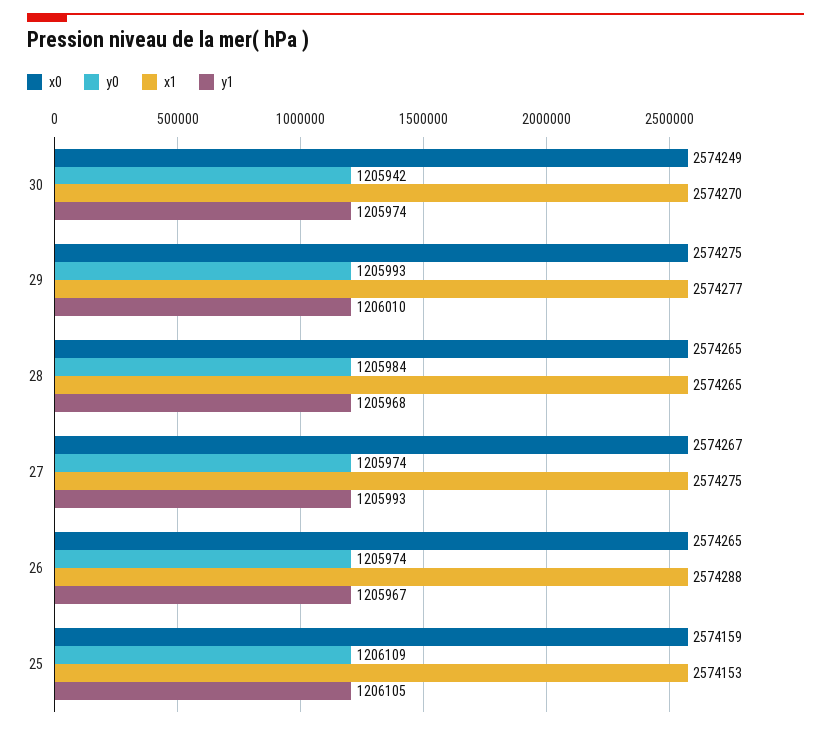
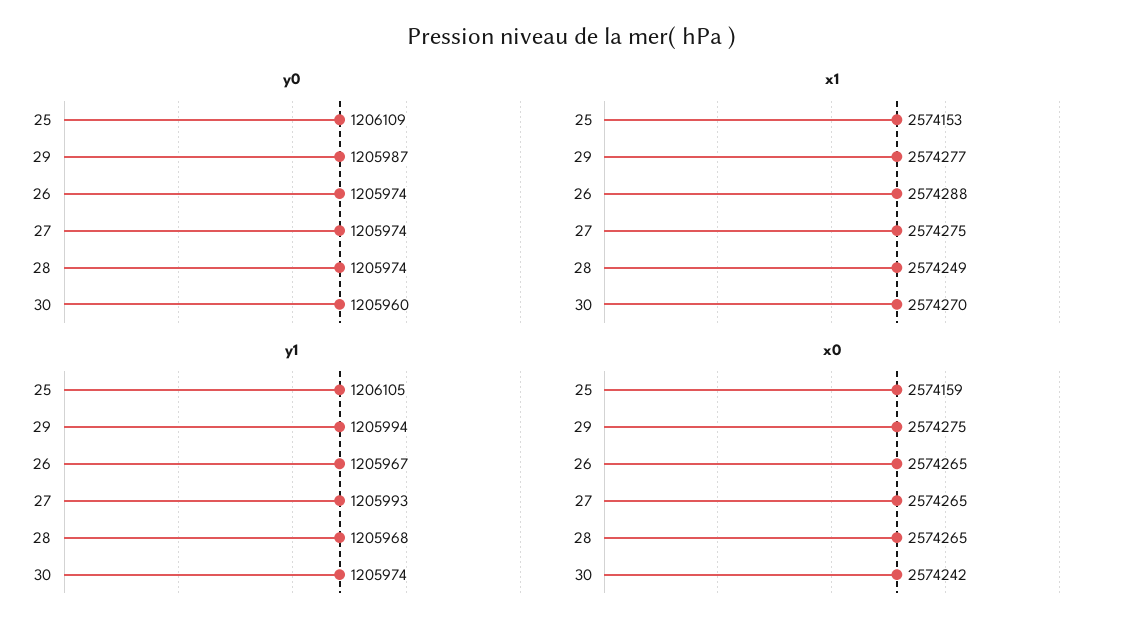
  {
    "x0": {
-     "30": 2574249,
+     "30": 2574242,
      "29": 2574275,
      "28": 2574265,
-     "27": 2574267,
+     "27": 2574265,
      "26": 2574265,
      "25": 2574159
    },
    "y0": {
-     "30": 1205942,
+     "30": 1205960,
-     "29": 1205993,
+     "29": 1205987,
-     "28": 1205984,
+     "28": 1205974,
      "27": 1205974,
      "26": 1205974,
      "25": 1206109
    },
    "x1": {
      "30": 2574270,
      "29": 2574277,
-     "28": 2574265,
+     "28": 2574249,
      "27": 2574275,
      "26": 2574288,
      "25": 2574153
    },
    "y1": {
      "30": 1205974,
-     "29": 1206010,
+     "29": 1205994,
      "28": 1205968,
      "27": 1205993,
      "26": 1205967,
      "25": 1206105
    }
  }

